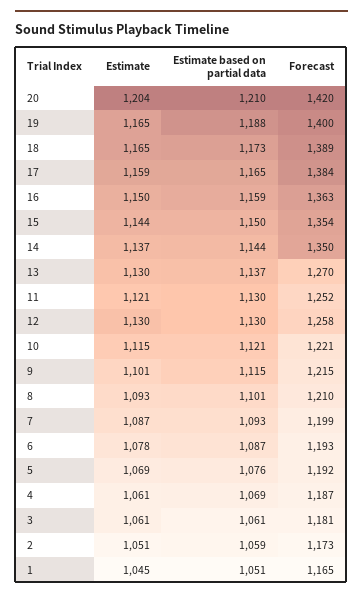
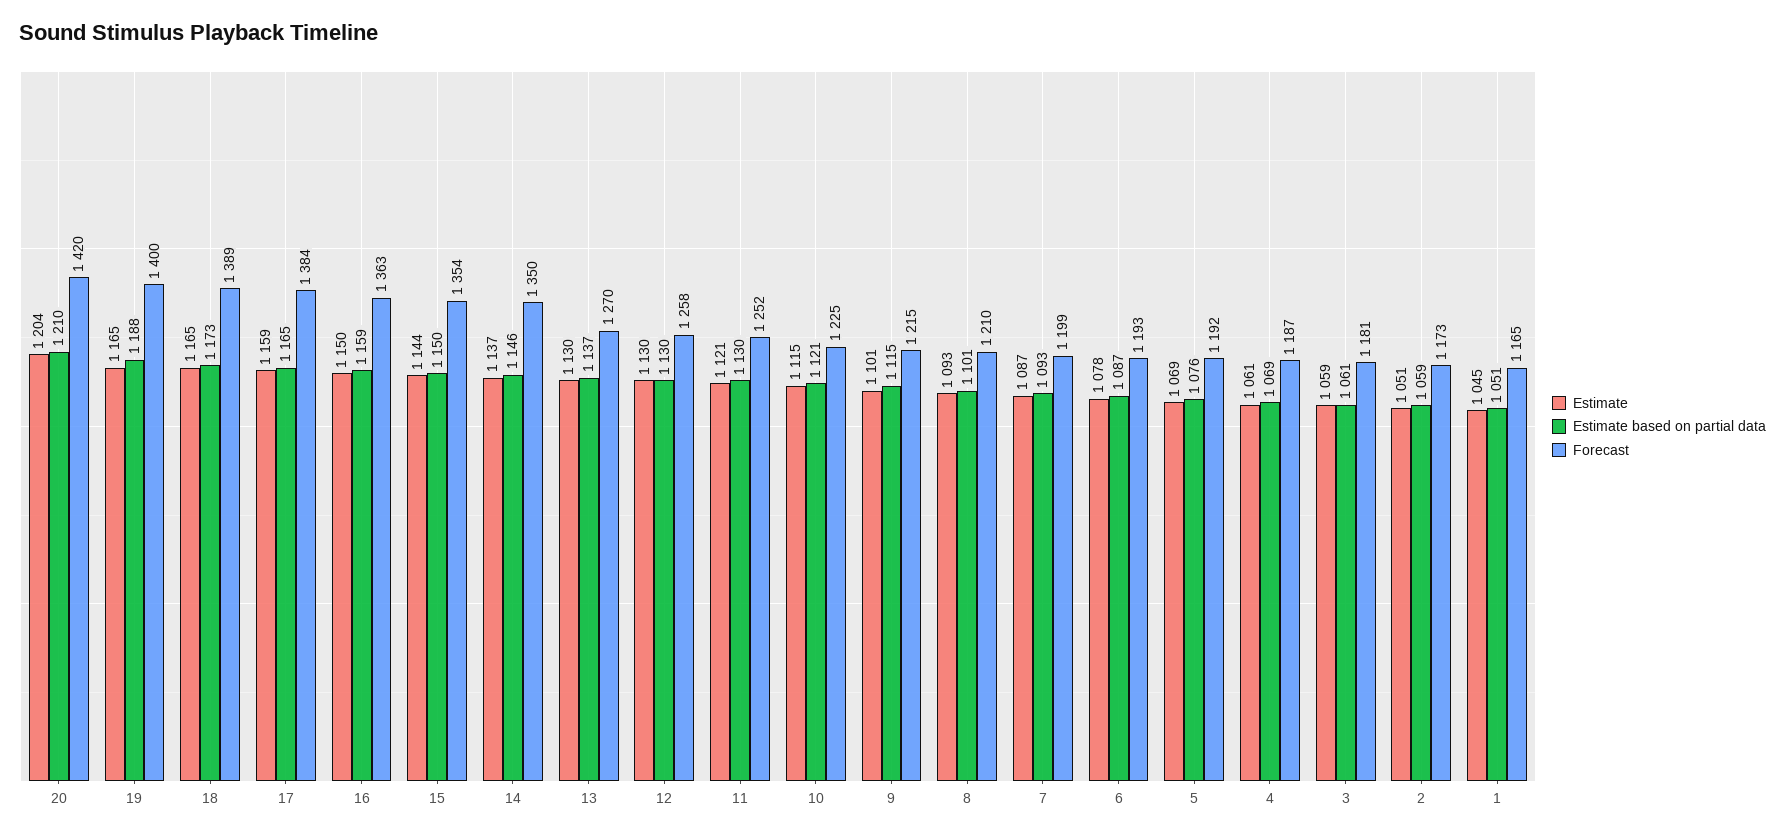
  {
    "Estimate": {
      "20": 1204,
      "19": 1165,
      "18": 1165,
      "17": 1159,
      "16": 1150,
      "15": 1144,
      "14": 1137,
      "13": 1130,
      "11": 1121,
      "12": 1130,
      "10": 1115,
      "9": 1101,
      "8": 1093,
      "7": 1087,
      "6": 1078,
      "5": 1069,
      "4": 1061,
-     "3": 1061,
+     "3": 1059,
      "2": 1051,
      "1": 1045
    },
    "Estimate based on partial data": {
      "20": 1210,
      "19": 1188,
      "18": 1173,
      "17": 1165,
      "16": 1159,
      "15": 1150,
-     "14": 1144,
+     "14": 1146,
      "13": 1137,
      "11": 1130,
      "12": 1130,
      "10": 1121,
      "9": 1115,
      "8": 1101,
      "7": 1093,
      "6": 1087,
      "5": 1076,
      "4": 1069,
      "3": 1061,
      "2": 1059,
      "1": 1051
    },
    "Forecast": {
      "20": 1420,
      "19": 1400,
      "18": 1389,
      "17": 1384,
      "16": 1363,
      "15": 1354,
      "14": 1350,
      "13": 1270,
      "11": 1252,
      "12": 1258,
-     "10": 1221,
+     "10": 1225,
      "9": 1215,
      "8": 1210,
      "7": 1199,
      "6": 1193,
      "5": 1192,
      "4": 1187,
      "3": 1181,
      "2": 1173,
      "1": 1165
    }
  }

